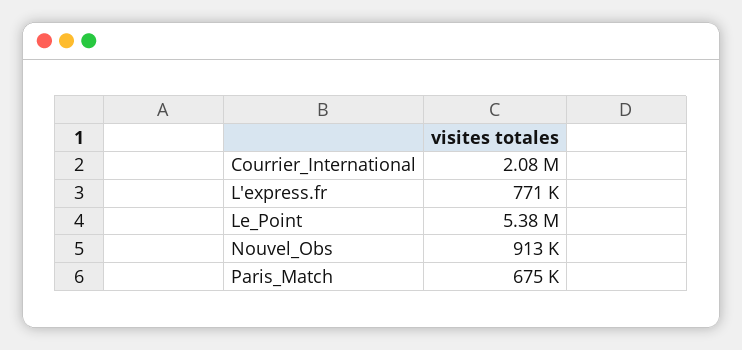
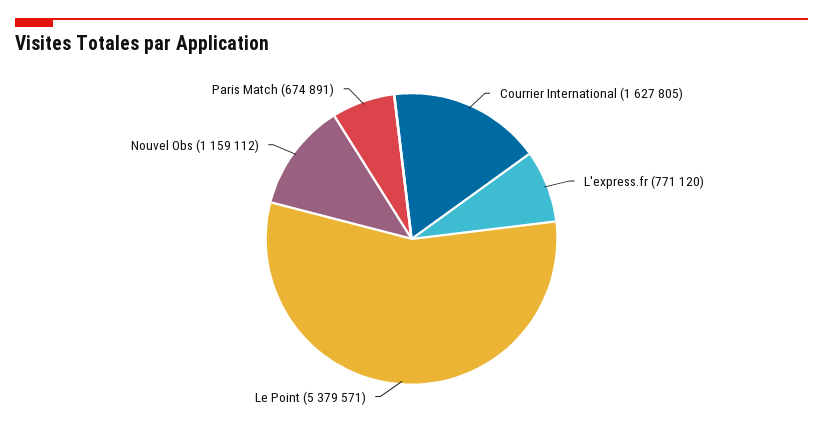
  {
-   "Courrier_International": 2080000,
+   "Courrier_International": 1627805,
    "L'express.fr": 771120,
    "Le_Point": 5379571,
-   "Nouvel_Obs": 913000,
+   "Nouvel_Obs": 1159112,
    "Paris_Match": 674891
  }

